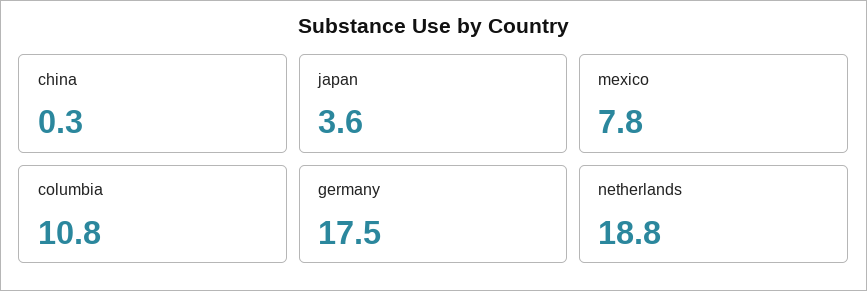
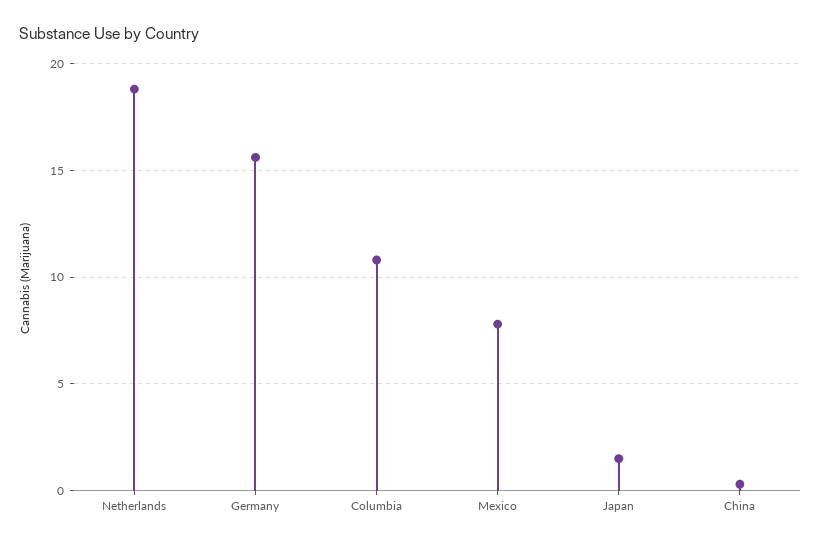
  {
    "china": 0.3,
-   "japan": 3.6,
+   "japan": 1.5,
    "mexico": 7.8,
    "columbia": 10.8,
-   "germany": 17.5,
+   "germany": 15.5,
    "netherlands": 18.8
  }

